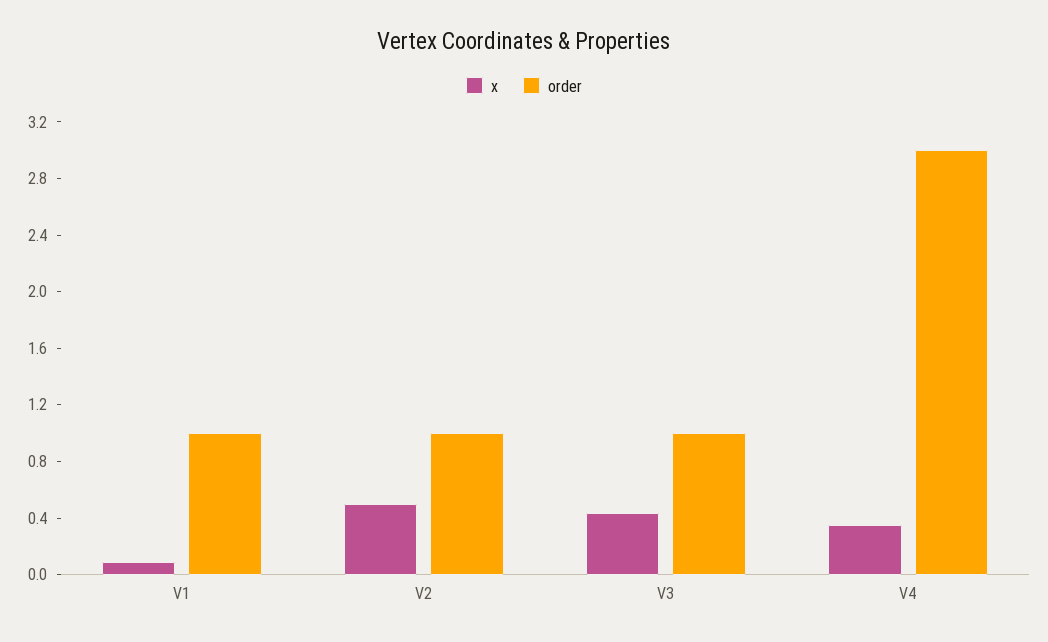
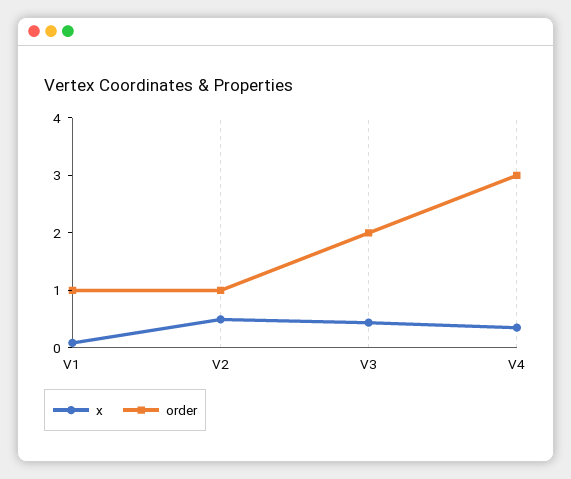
  {
    "x": {
      "V1": 0.1,
      "V2": 0.5,
      "V3": 0.4,
      "V4": 0.4
    },
    "order": {
      "V1": 1,
      "V2": 1,
-     "V3": 1,
+     "V3": 2,
      "V4": 3
    }
  }

